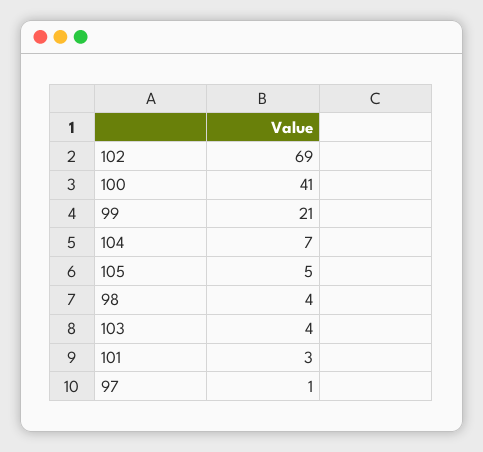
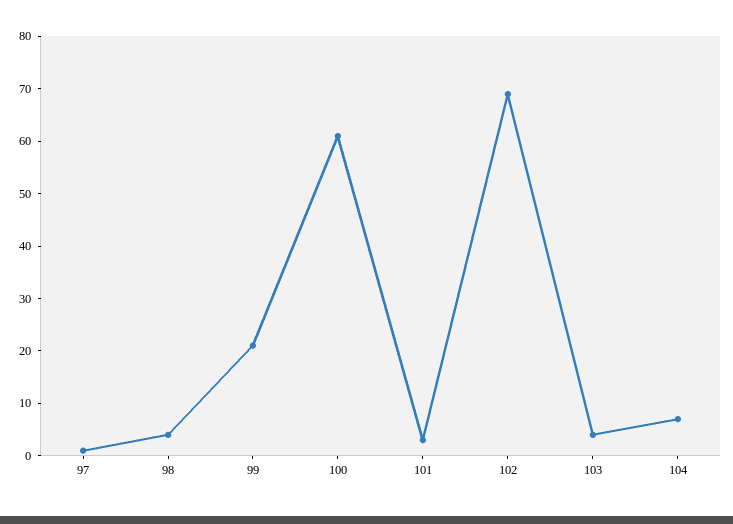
  {
    "102": 69,
-   "100": 41,
+   "100": 60,
    "99": 21,
    "104": 7,
-   "105": 5,
    "98": 4,
    "103": 4,
    "101": 3,
    "97": 1
  }

